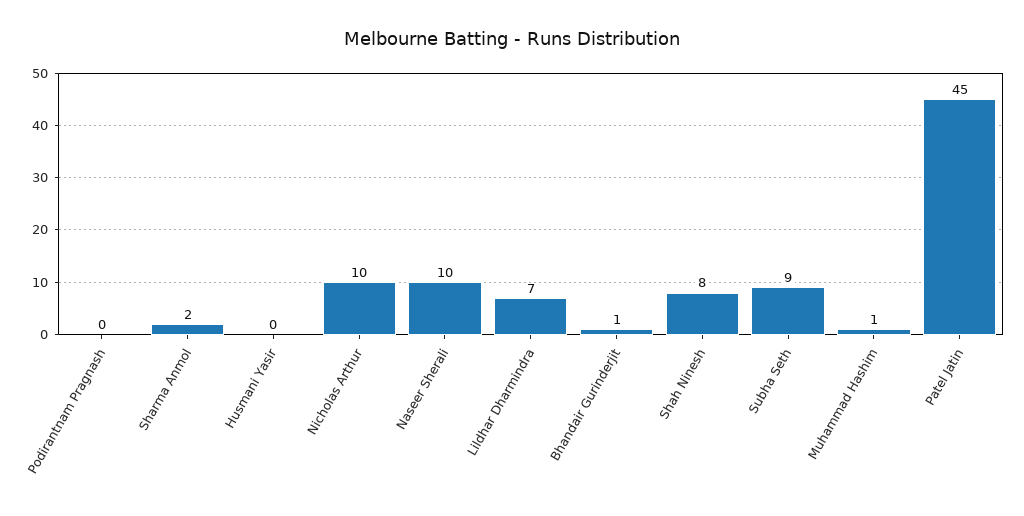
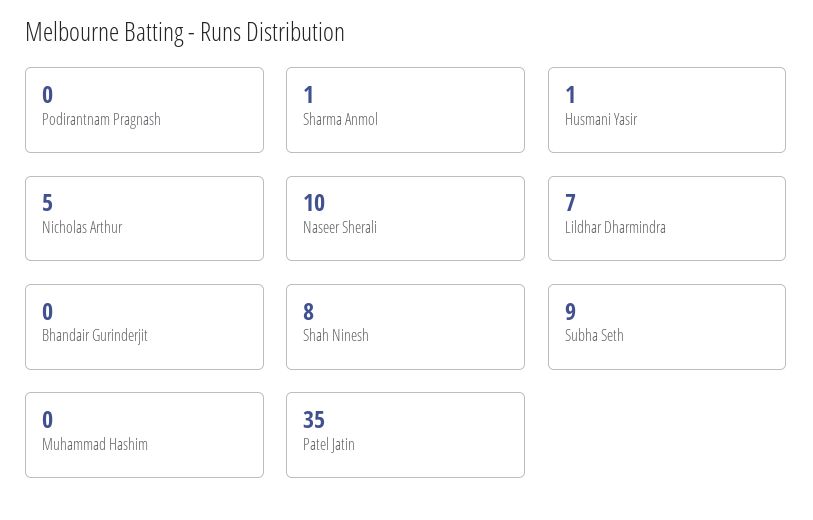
  {
    "Podirantnam Pragnash": 0,
-   "Sharma Anmol": 2,
+   "Sharma Anmol": 1,
-   "Husmani Yasir": 0,
+   "Husmani Yasir": 1,
-   "Nicholas Arthur": 10,
+   "Nicholas Arthur": 5,
    "Naseer Sherali": 10,
    "Lildhar Dharmindra": 7,
-   "Bhandair Gurinderjit": 1,
+   "Bhandair Gurinderjit": 0,
    "Shah Ninesh": 8,
    "Subha Seth": 9,
-   "Muhammad Hashim": 1,
+   "Muhammad Hashim": 0,
-   "Patel Jatin": 45
+   "Patel Jatin": 35
  }

